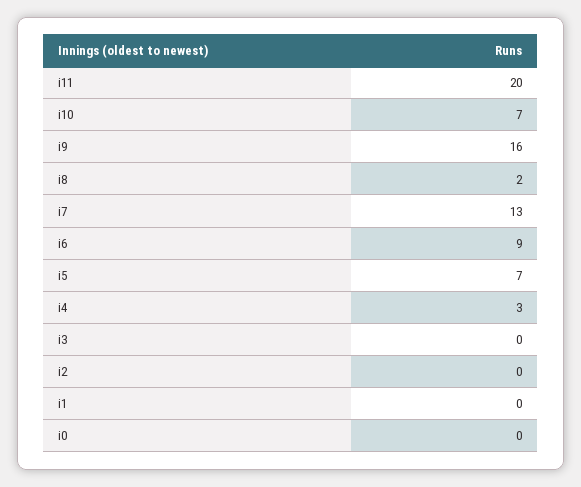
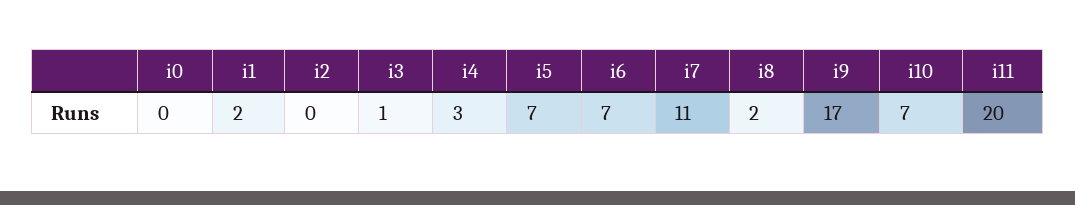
  {
    "i11": 20,
    "i10": 7,
-   "i9": 16,
+   "i9": 17,
    "i8": 2,
-   "i7": 13,
+   "i7": 11,
-   "i6": 9,
+   "i6": 7,
    "i5": 7,
    "i4": 3,
-   "i3": 0,
+   "i3": 1,
    "i2": 0,
-   "i1": 0,
+   "i1": 2,
    "i0": 0
  }

